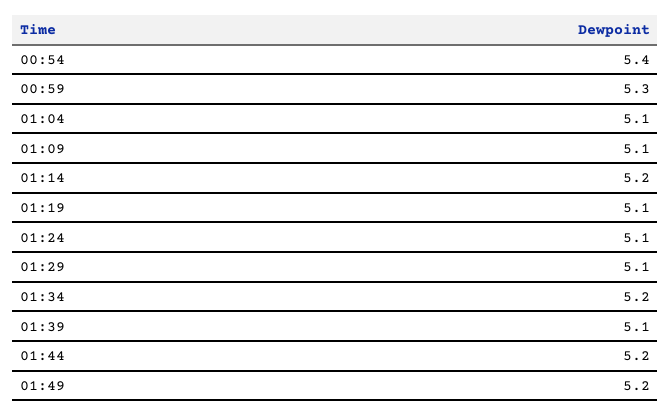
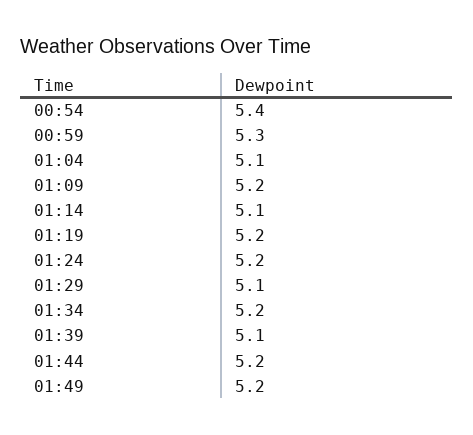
  {
    "00:54": 5.4,
    "00:59": 5.3,
    "01:04": 5.1,
-   "01:09": 5.1,
+   "01:09": 5.2,
-   "01:14": 5.2,
+   "01:14": 5.1,
-   "01:19": 5.1,
+   "01:19": 5.2,
-   "01:24": 5.1,
+   "01:24": 5.2,
    "01:29": 5.1,
    "01:34": 5.2,
    "01:39": 5.1,
    "01:44": 5.2,
    "01:49": 5.2
  }

